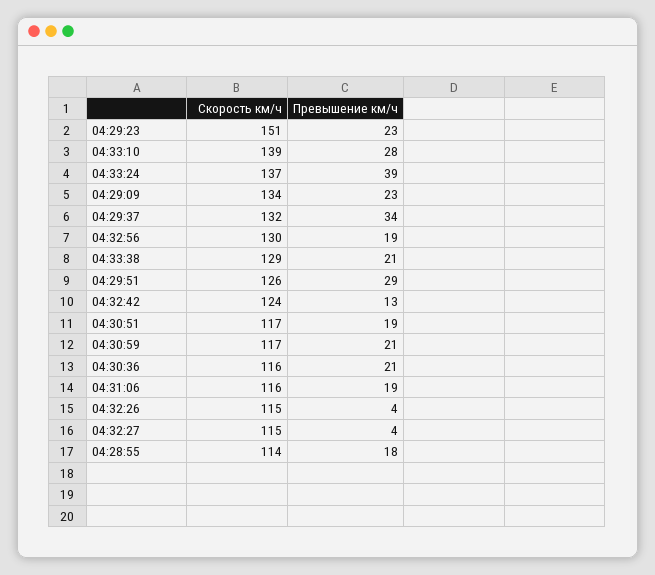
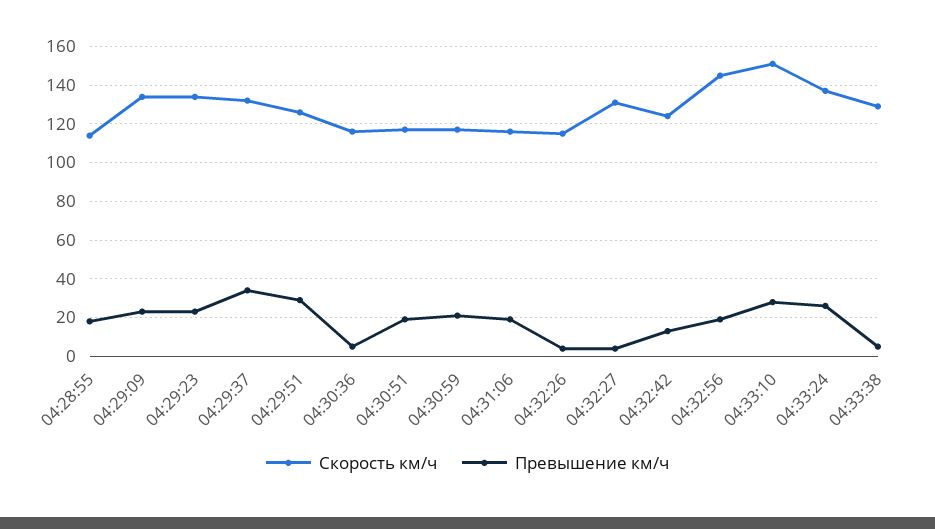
  {
    "Скорость км/ч": {
-     "04:29:23": 151,
+     "04:29:23": 135,
-     "04:33:10": 139,
+     "04:33:10": 150,
      "04:33:24": 137,
      "04:29:09": 134,
      "04:29:37": 132,
-     "04:32:56": 130,
+     "04:32:56": 145,
      "04:33:38": 129,
      "04:29:51": 126,
      "04:32:42": 124,
      "04:30:51": 117,
      "04:30:59": 117,
      "04:30:36": 116,
      "04:31:06": 116,
      "04:32:26": 115,
-     "04:32:27": 115,
+     "04:32:27": 130,
      "04:28:55": 114
    },
    "Превышение км/ч": {
      "04:29:23": 23,
      "04:33:10": 28,
-     "04:33:24": 39,
+     "04:33:24": 25,
      "04:29:09": 23,
      "04:29:37": 34,
      "04:32:56": 19,
-     "04:33:38": 21,
+     "04:33:38": 5,
      "04:29:51": 29,
      "04:32:42": 13,
      "04:30:51": 19,
      "04:30:59": 21,
-     "04:30:36": 21,
+     "04:30:36": 5,
      "04:31:06": 19,
      "04:32:26": 4,
      "04:32:27": 4,
      "04:28:55": 18
    }
  }

